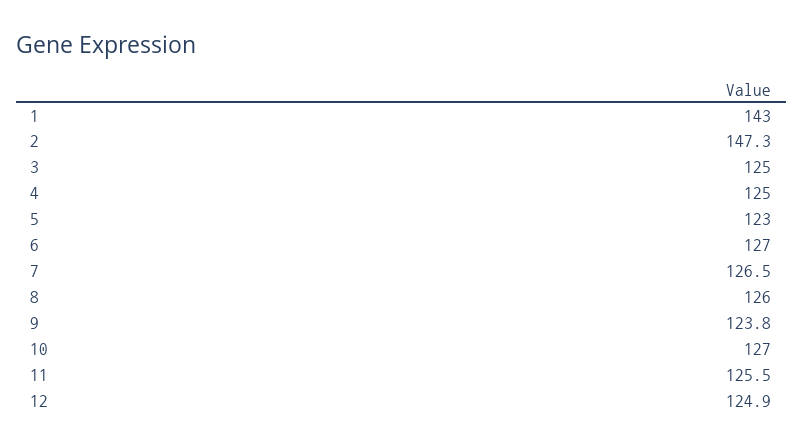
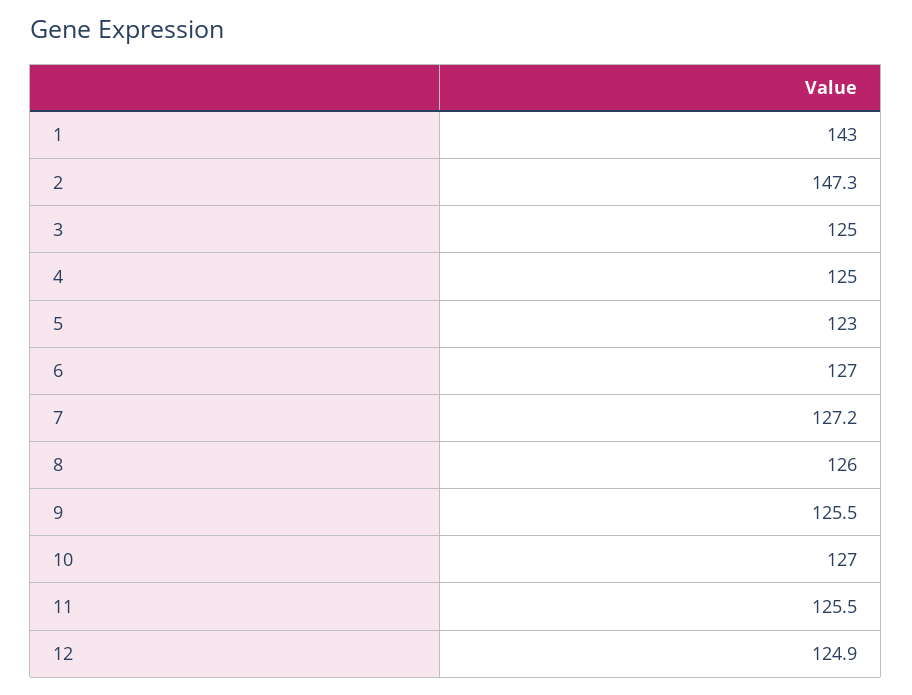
  {
    "1": 143,
    "2": 147.3,
    "3": 125,
    "4": 125,
    "5": 123,
    "6": 127,
-   "7": 126.5,
+   "7": 127.2,
    "8": 126,
-   "9": 123.8,
+   "9": 125.5,
    "10": 127,
    "11": 125.5,
    "12": 124.9
  }

